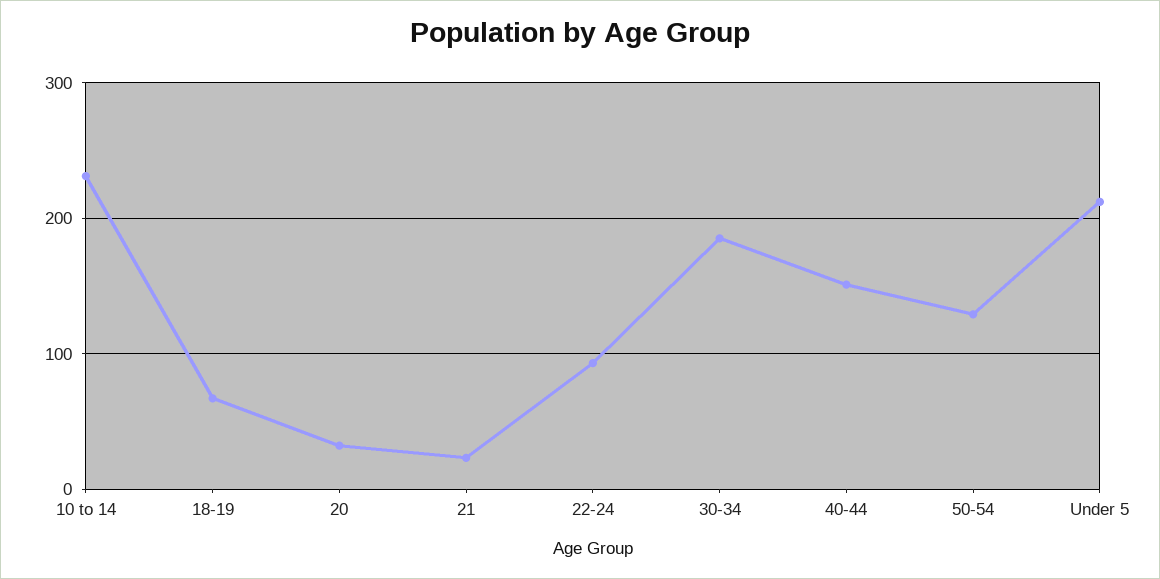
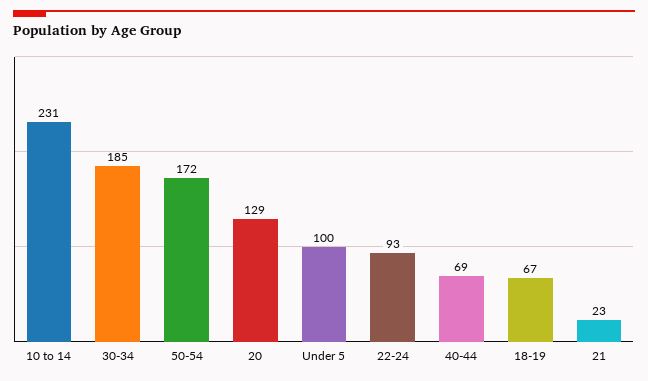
  {
    "10 to 14": 231,
    "18-19": 67,
-   "20": 30,
+   "20": 129,
    "21": 23,
    "22-24": 93,
    "30-34": 185,
-   "40-44": 150,
+   "40-44": 69,
-   "50-54": 130,
+   "50-54": 172,
-   "Under 5": 210
+   "Under 5": 100
  }

